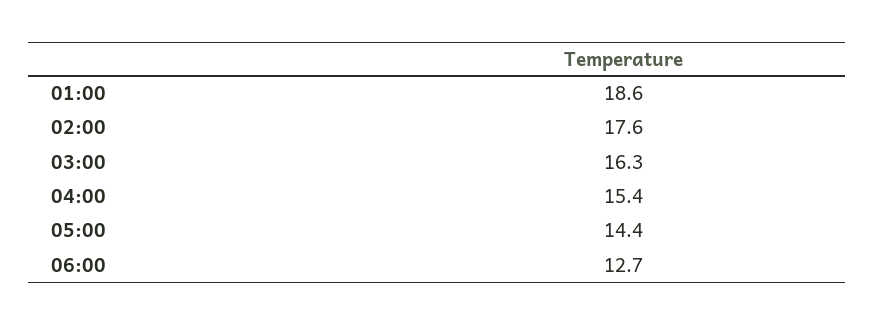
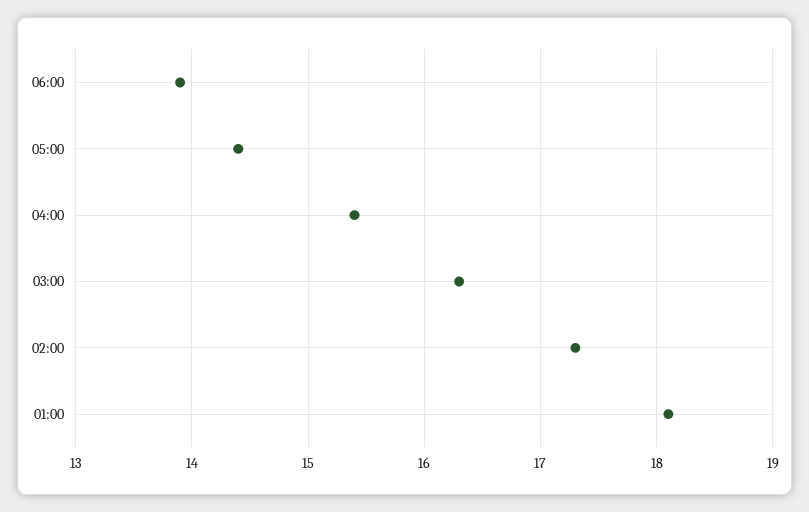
  {
-   "01:00": 18.6,
+   "01:00": 18.1,
-   "02:00": 17.6,
+   "02:00": 17.3,
    "03:00": 16.3,
    "04:00": 15.4,
    "05:00": 14.4,
-   "06:00": 12.7
+   "06:00": 13.9
  }

